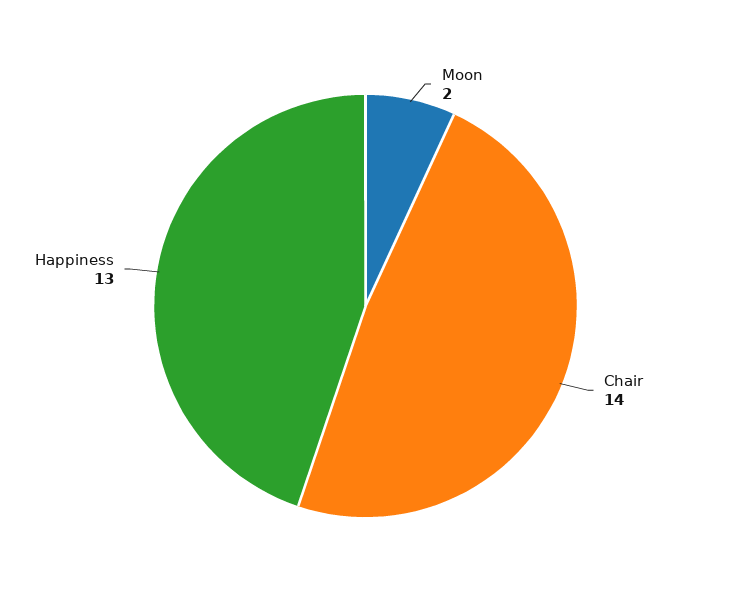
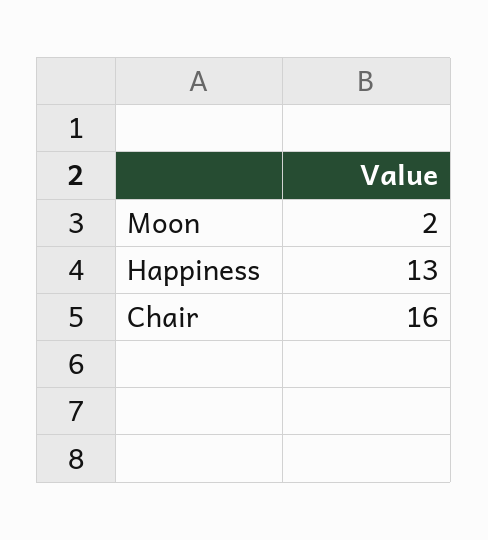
  {
    "Moon": 2,
-   "Chair": 14,
+   "Chair": 16,
    "Happiness": 13
  }

